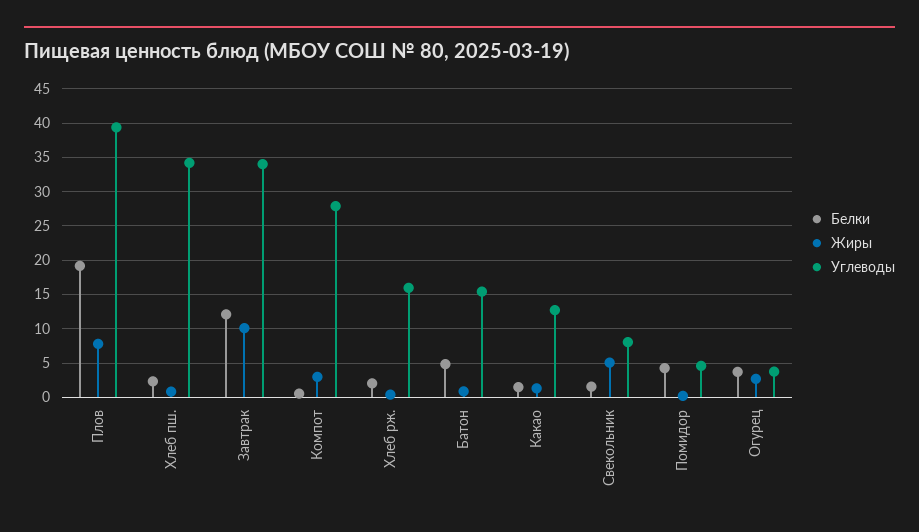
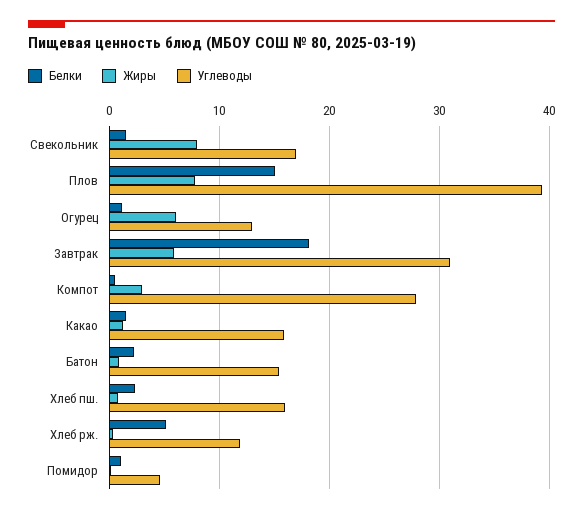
  {
    "Белки": {
-     "Плов": 19,
+     "Плов": 15,
      "Хлеб пш.": 2,
-     "Завтрак": 12,
+     "Завтрак": 18,
      "Компот": 1,
-     "Хлеб рж.": 2,
+     "Хлеб рж.": 5,
-     "Батон": 5,
+     "Батон": 2,
      "Какао": 2,
      "Свекольник": 2,
-     "Помидор": 4,
+     "Помидор": 1,
-     "Огурец": 4
+     "Огурец": 1
    },
    "Жиры": {
      "Плов": 8,
      "Хлеб пш.": 1,
-     "Завтрак": 10,
+     "Завтрак": 6,
      "Компот": 3,
      "Хлеб рж.": 0,
      "Батон": 1,
      "Какао": 1,
-     "Свекольник": 5,
+     "Свекольник": 8,
      "Помидор": 0,
-     "Огурец": 3
+     "Огурец": 6
    },
    "Углеводы": {
      "Плов": 39,
-     "Хлеб пш.": 34,
+     "Хлеб пш.": 16,
-     "Завтрак": 34,
+     "Завтрак": 31,
      "Компот": 28,
-     "Хлеб рж.": 16,
+     "Хлеб рж.": 12,
      "Батон": 15,
-     "Какао": 13,
+     "Какао": 16,
-     "Свекольник": 8,
+     "Свекольник": 17,
      "Помидор": 5,
-     "Огурец": 4
+     "Огурец": 13
    }
  }

